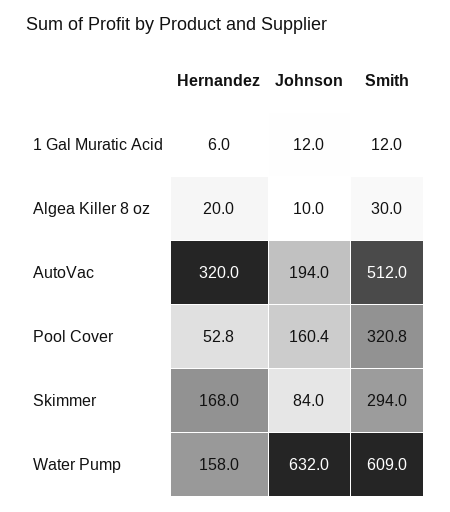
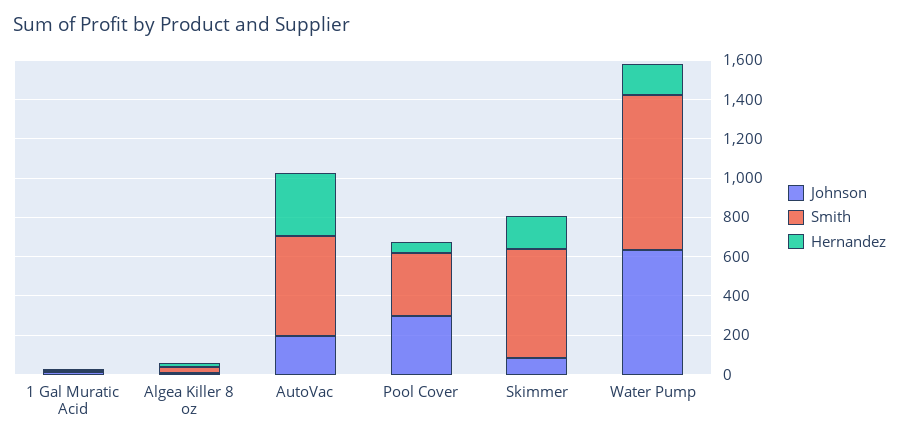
  {
    "Hernandez": {
      "1 Gal Muratic Acid": 6,
      "Algea Killer 8 oz": 20,
      "AutoVac": 320,
      "Pool Cover": 52.8,
      "Skimmer": 168,
      "Water Pump": 158
    },
    "Johnson": {
      "1 Gal Muratic Acid": 12,
      "Algea Killer 8 oz": 10,
      "AutoVac": 194,
-     "Pool Cover": 160.4,
+     "Pool Cover": 300,
      "Skimmer": 84,
      "Water Pump": 632
    },
    "Smith": {
      "1 Gal Muratic Acid": 12,
      "Algea Killer 8 oz": 30,
      "AutoVac": 512,
      "Pool Cover": 320.8,
-     "Skimmer": 294,
+     "Skimmer": 550,
-     "Water Pump": 609
+     "Water Pump": 800
    }
  }

